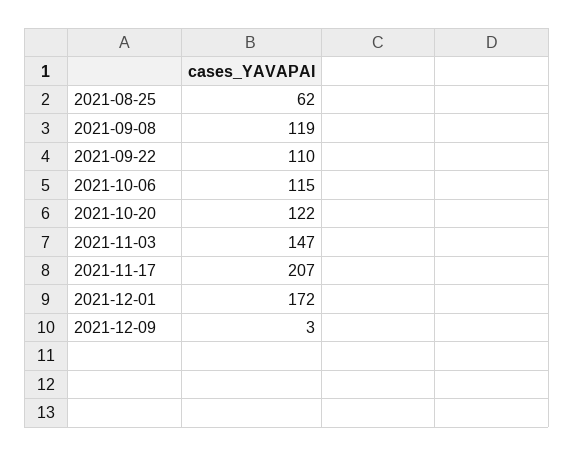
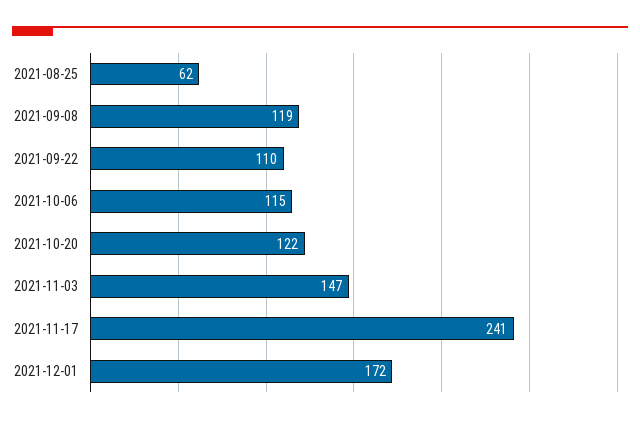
  {
    "2021-08-25": 62,
    "2021-09-08": 119,
    "2021-09-22": 110,
    "2021-10-06": 115,
    "2021-10-20": 122,
    "2021-11-03": 147,
-   "2021-11-17": 207,
+   "2021-11-17": 241,
-   "2021-12-01": 172,
+   "2021-12-01": 172
-   "2021-12-09": 3
  }

